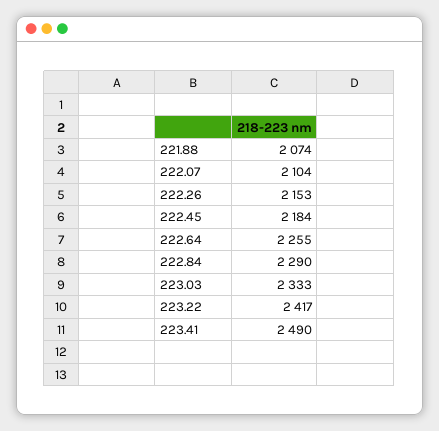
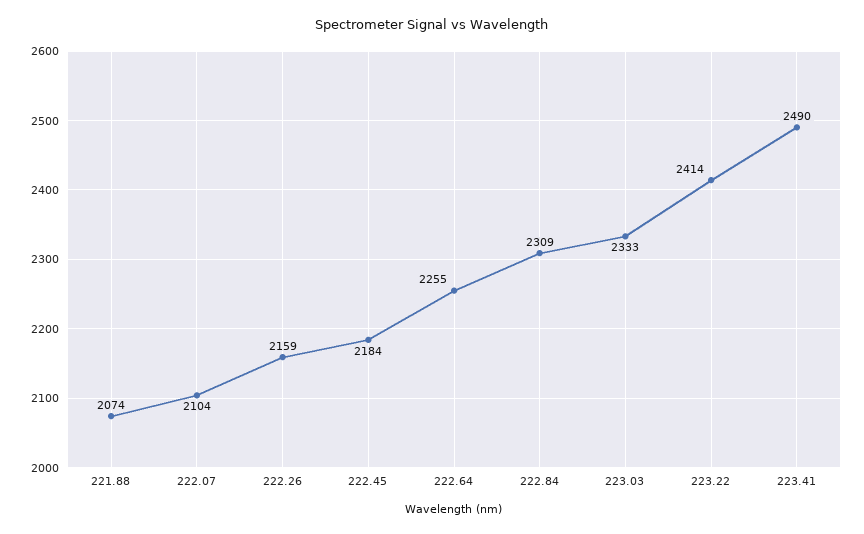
  {
    "221.88": 2074,
    "222.07": 2104,
-   "222.26": 2153,
+   "222.26": 2159,
    "222.45": 2184,
    "222.64": 2255,
-   "222.84": 2290,
+   "222.84": 2309,
    "223.03": 2333,
-   "223.22": 2417,
+   "223.22": 2414,
    "223.41": 2490
  }

